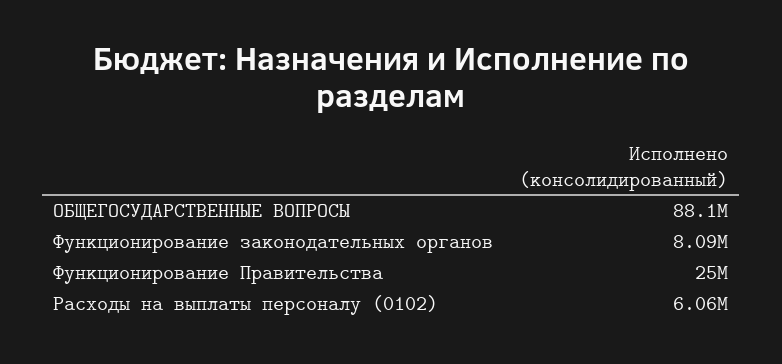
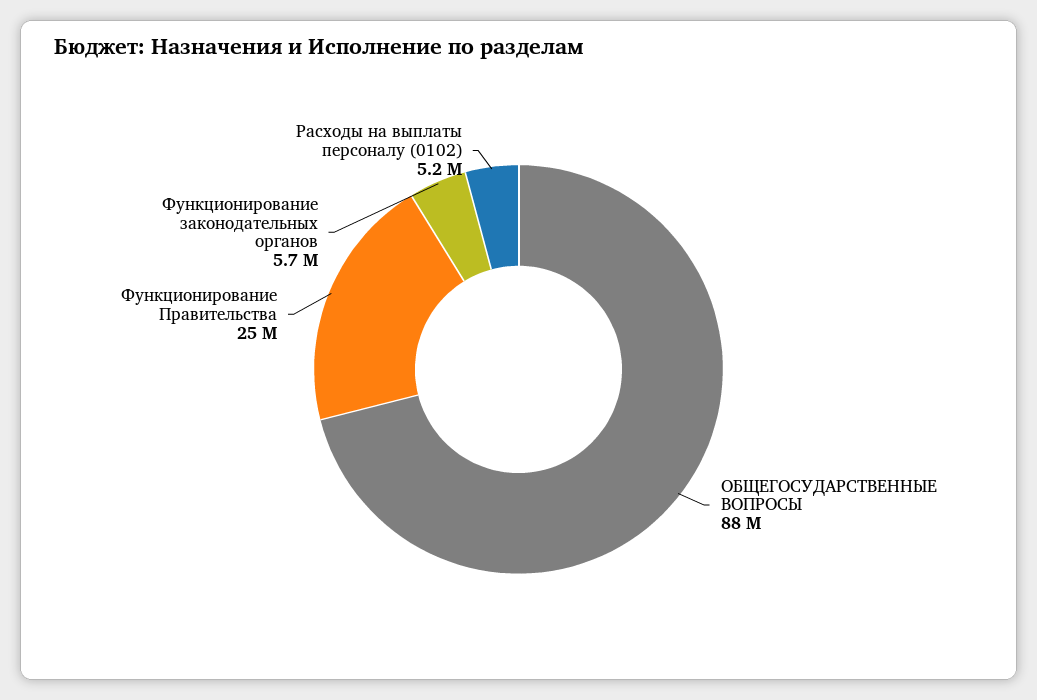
  {
    "ОБЩЕГОСУДАРСТВЕННЫЕ ВОПРОСЫ": 88100000,
-   "Функционирование законодательных органов": 8090000,
+   "Функционирование законодательных органов": 5700000,
    "Функционирование Правительства": 25000000,
-   "Расходы на выплаты персоналу (0102)": 6060000
+   "Расходы на выплаты персоналу (0102)": 5200000
  }

